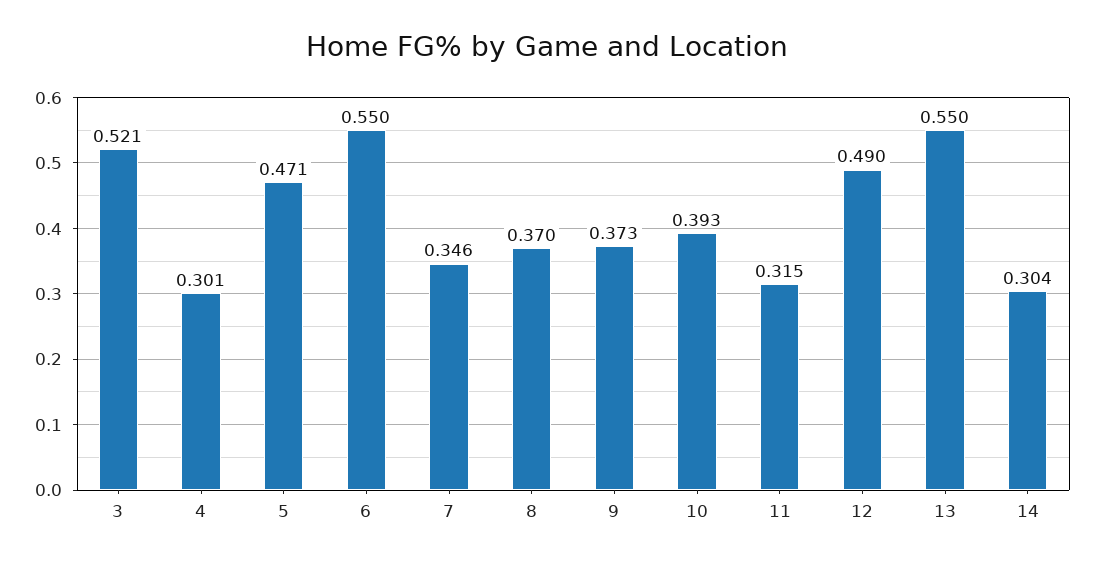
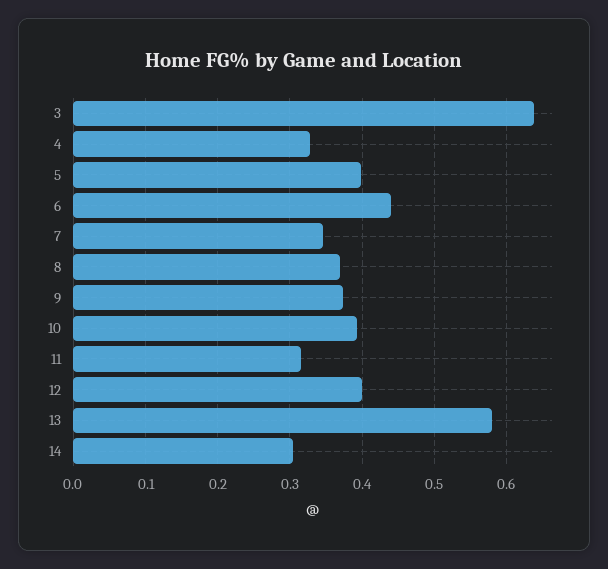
  {
-   "3": 0.521,
+   "3": 0.64,
-   "4": 0.301,
+   "4": 0.33,
-   "5": 0.471,
+   "5": 0.4,
-   "6": 0.55,
+   "6": 0.44,
    "7": 0.346,
    "8": 0.37,
    "9": 0.373,
    "10": 0.393,
    "11": 0.315,
-   "12": 0.49,
+   "12": 0.4,
-   "13": 0.55,
+   "13": 0.58,
    "14": 0.304
  }

